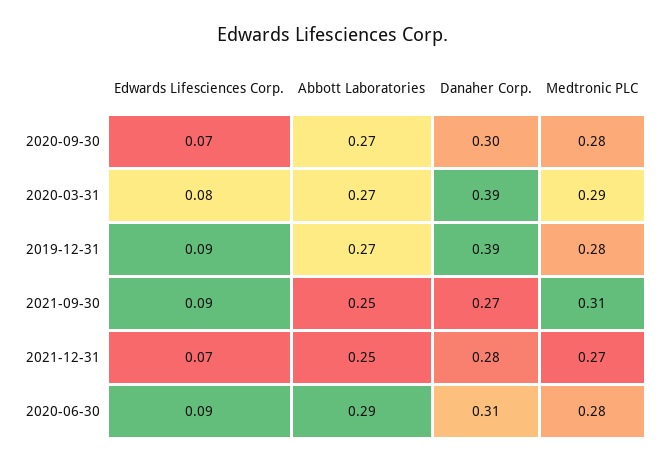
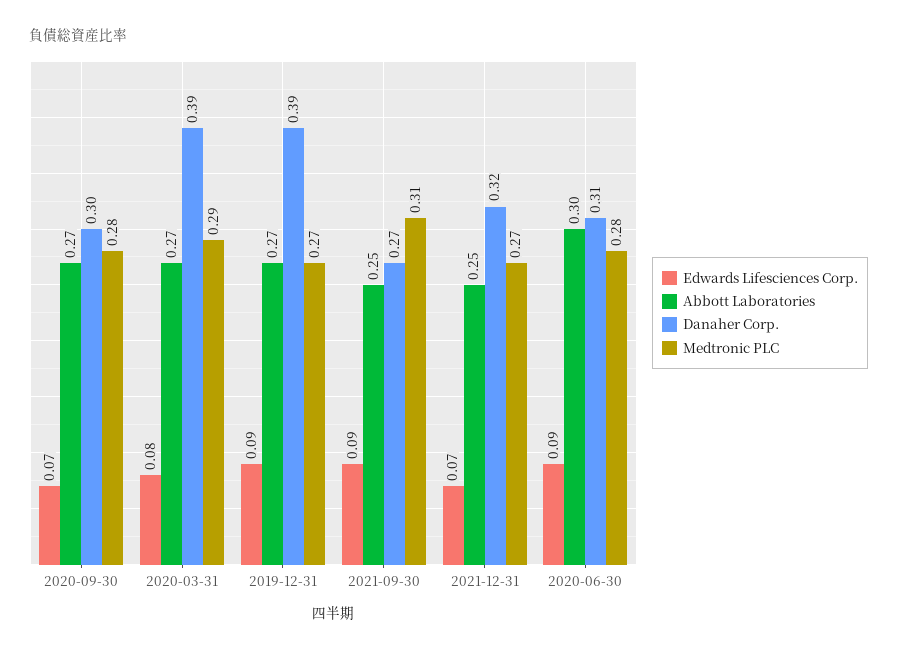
  {
    "Edwards Lifesciences Corp.": {
      "2020-09-30": 0.07,
      "2020-03-31": 0.08,
      "2019-12-31": 0.09,
      "2021-09-30": 0.09,
      "2021-12-31": 0.07,
      "2020-06-30": 0.09
    },
    "Abbott Laboratories": {
      "2020-09-30": 0.27,
      "2020-03-31": 0.27,
      "2019-12-31": 0.27,
      "2021-09-30": 0.25,
      "2021-12-31": 0.25,
-     "2020-06-30": 0.29
+     "2020-06-30": 0.3
    },
    "Danaher Corp.": {
      "2020-09-30": 0.3,
      "2020-03-31": 0.39,
      "2019-12-31": 0.39,
      "2021-09-30": 0.27,
-     "2021-12-31": 0.28,
+     "2021-12-31": 0.32,
      "2020-06-30": 0.31
    },
    "Medtronic PLC": {
      "2020-09-30": 0.28,
      "2020-03-31": 0.29,
-     "2019-12-31": 0.28,
+     "2019-12-31": 0.27,
      "2021-09-30": 0.31,
      "2021-12-31": 0.27,
      "2020-06-30": 0.28
    }
  }

